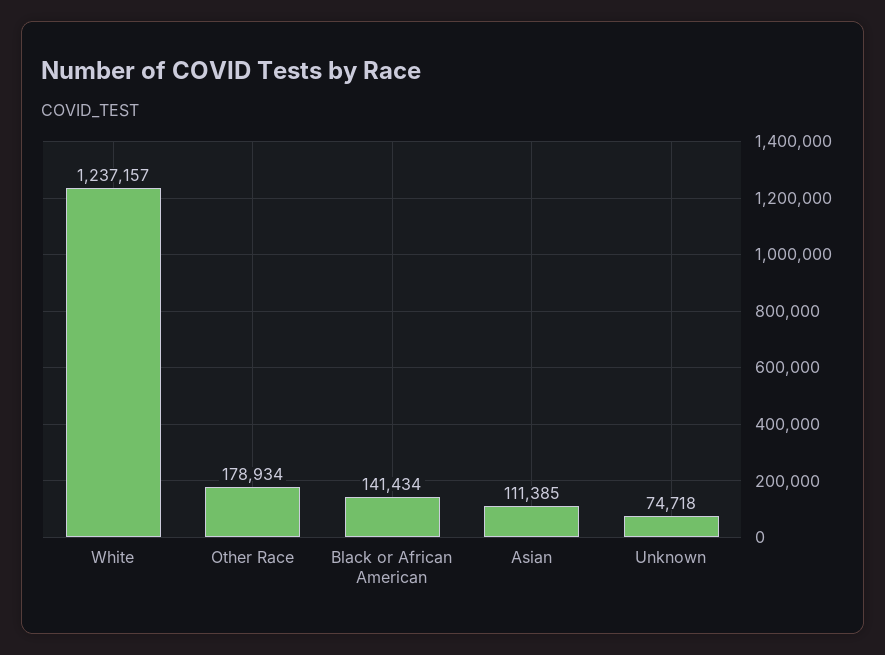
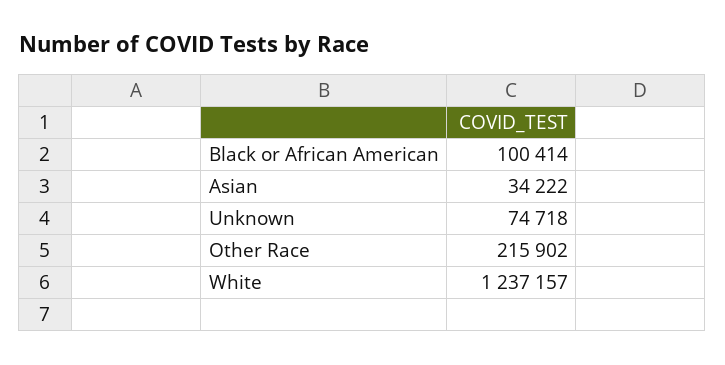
  {
    "White": 1237157,
-   "Other Race": 178934,
+   "Other Race": 215902,
-   "Black or African American": 141434,
+   "Black or African American": 100414,
-   "Asian": 111385,
+   "Asian": 34222,
    "Unknown": 74718
  }

